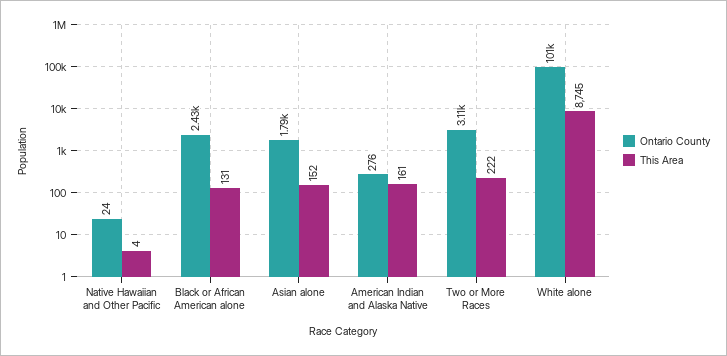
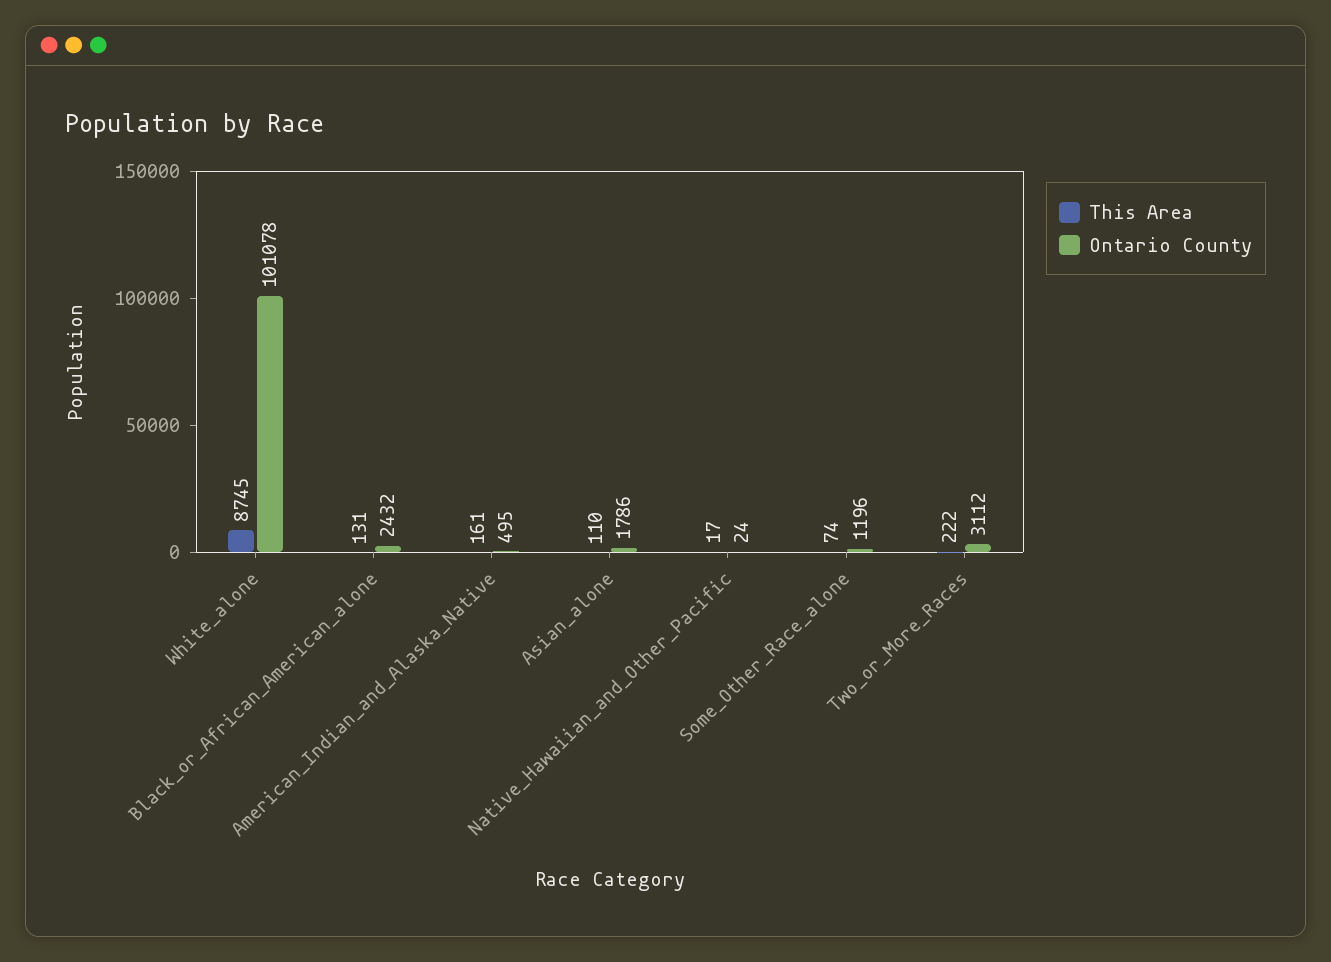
  {
    "Ontario County": {
      "Native Hawaiian and Other Pacific": 24,
      "Black or African American alone": 2432,
      "Asian alone": 1786,
-     "American Indian and Alaska Native": 276,
+     "American Indian and Alaska Native": 495,
      "Two or More Races": 3112,
-     "White alone": 101078
+     "White alone": 101078,
+     "Some_Other_Race_alone": 1196
    },
    "This Area": {
-     "Native Hawaiian and Other Pacific": 4,
+     "Native Hawaiian and Other Pacific": 17,
      "Black or African American alone": 131,
-     "Asian alone": 152,
+     "Asian alone": 110,
      "American Indian and Alaska Native": 161,
      "Two or More Races": 222,
-     "White alone": 8745
+     "White alone": 8745,
+     "Some_Other_Race_alone": 74
    }
  }

